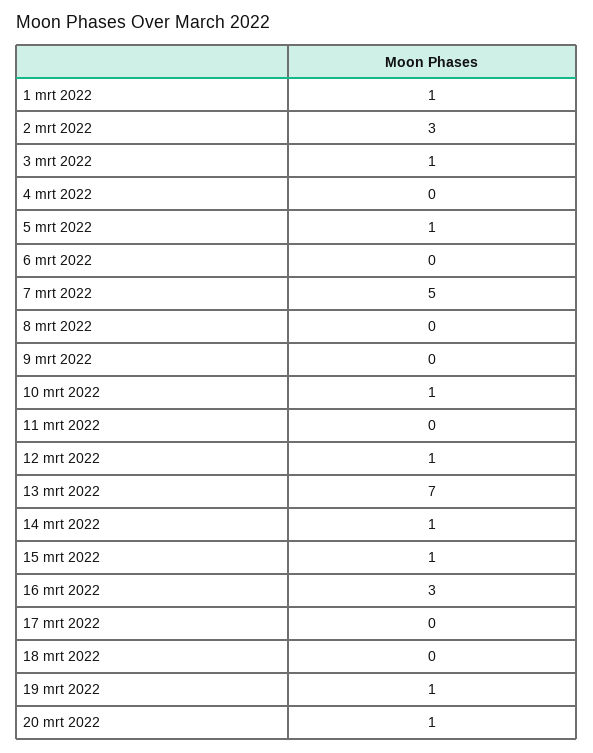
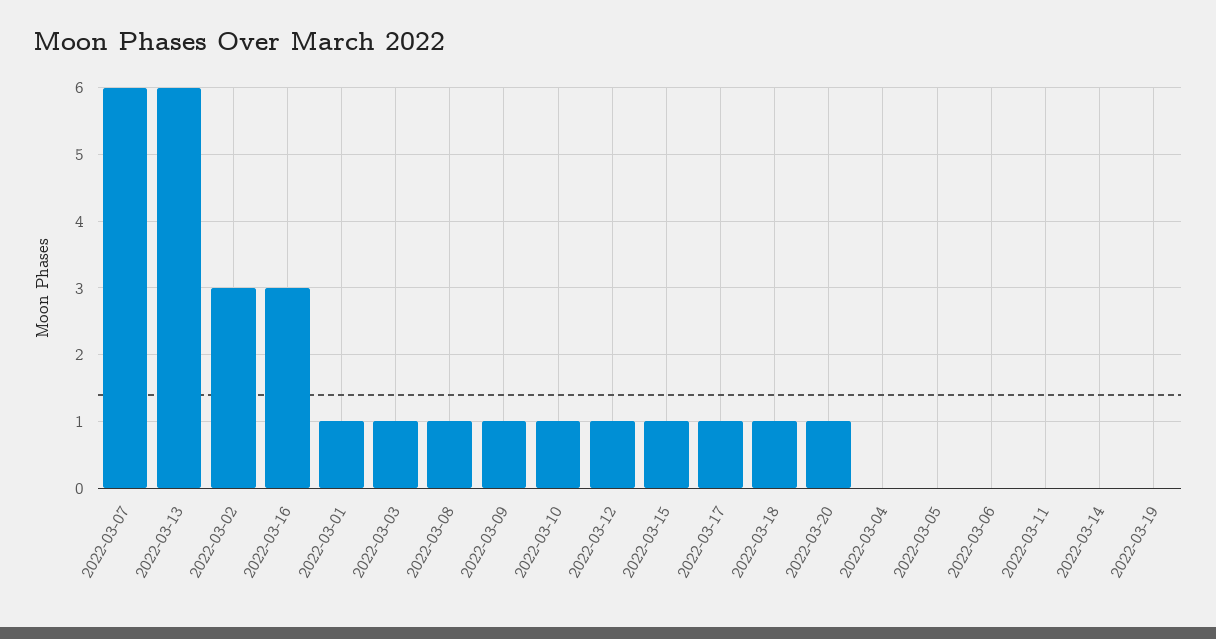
  {
    "1 mrt 2022": 1,
    "2 mrt 2022": 3,
    "3 mrt 2022": 1,
    "4 mrt 2022": 0,
-   "5 mrt 2022": 1,
+   "5 mrt 2022": 0,
    "6 mrt 2022": 0,
-   "7 mrt 2022": 5,
+   "7 mrt 2022": 6,
-   "8 mrt 2022": 0,
+   "8 mrt 2022": 1,
-   "9 mrt 2022": 0,
+   "9 mrt 2022": 1,
    "10 mrt 2022": 1,
    "11 mrt 2022": 0,
    "12 mrt 2022": 1,
-   "13 mrt 2022": 7,
+   "13 mrt 2022": 6,
-   "14 mrt 2022": 1,
+   "14 mrt 2022": 0,
    "15 mrt 2022": 1,
    "16 mrt 2022": 3,
-   "17 mrt 2022": 0,
+   "17 mrt 2022": 1,
-   "18 mrt 2022": 0,
+   "18 mrt 2022": 1,
-   "19 mrt 2022": 1,
+   "19 mrt 2022": 0,
    "20 mrt 2022": 1
  }

